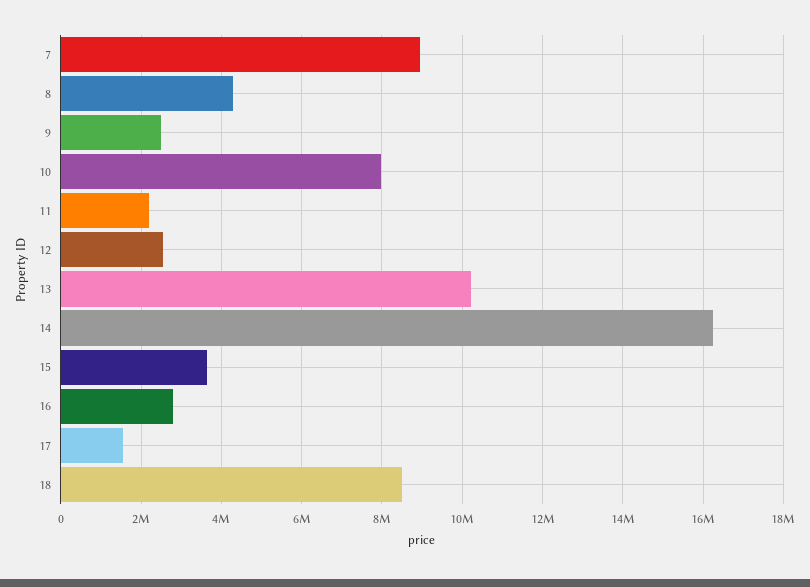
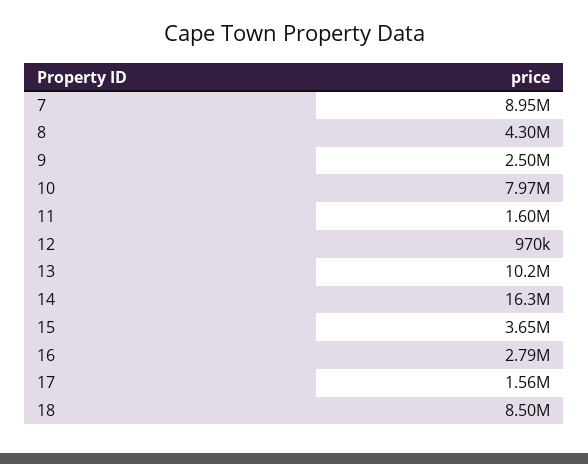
  {
    "7": 8950000,
    "8": 4300000,
    "9": 2500000,
    "10": 7970000,
-   "11": 2200000,
+   "11": 1600000,
-   "12": 2600000,
+   "12": 970000,
    "13": 10200000,
    "14": 16300000,
    "15": 3650000,
    "16": 2790000,
    "17": 1560000,
    "18": 8500000
  }

